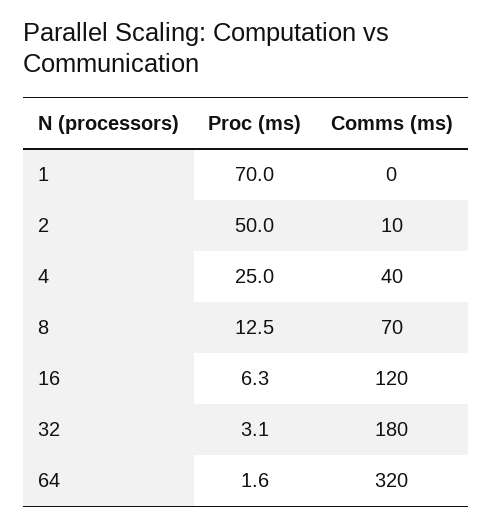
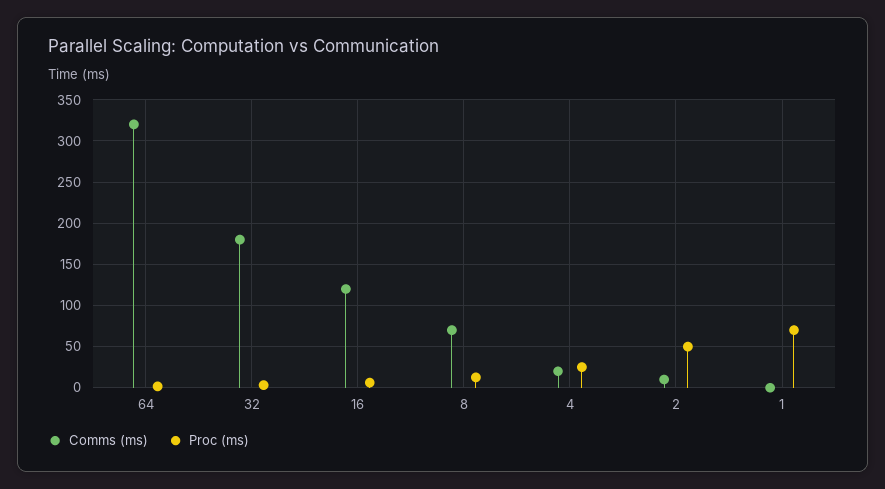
  {
    "Proc (ms)": {
      "1": 70,
      "2": 50,
      "4": 25,
      "8": 12.5,
      "16": 6.3,
      "32": 3.1,
      "64": 1.6
    },
    "Comms (ms)": {
      "1": 0,
      "2": 10,
-     "4": 40,
+     "4": 20,
      "8": 70,
      "16": 120,
      "32": 180,
      "64": 320
    }
  }

